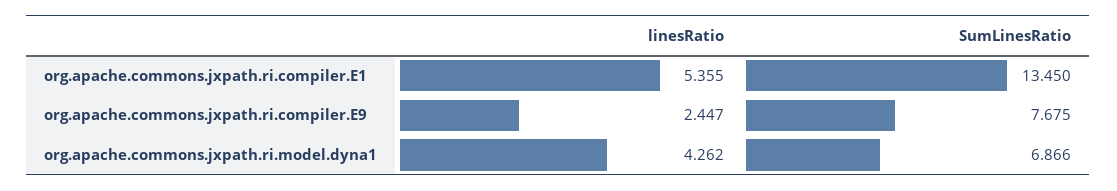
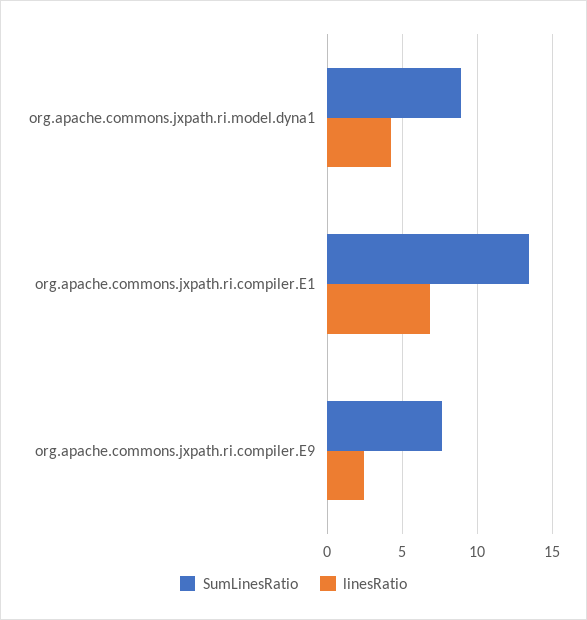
  {
    "linesRatio": {
-     "org.apache.commons.jxpath.ri.compiler.E1": 5.355,
+     "org.apache.commons.jxpath.ri.compiler.E1": 7,
      "org.apache.commons.jxpath.ri.compiler.E9": 2.447,
      "org.apache.commons.jxpath.ri.model.dyna1": 4.262
    },
    "SumLinesRatio": {
      "org.apache.commons.jxpath.ri.compiler.E1": 13.45,
      "org.apache.commons.jxpath.ri.compiler.E9": 7.675,
-     "org.apache.commons.jxpath.ri.model.dyna1": 6.866
+     "org.apache.commons.jxpath.ri.model.dyna1": 9
    }
  }

